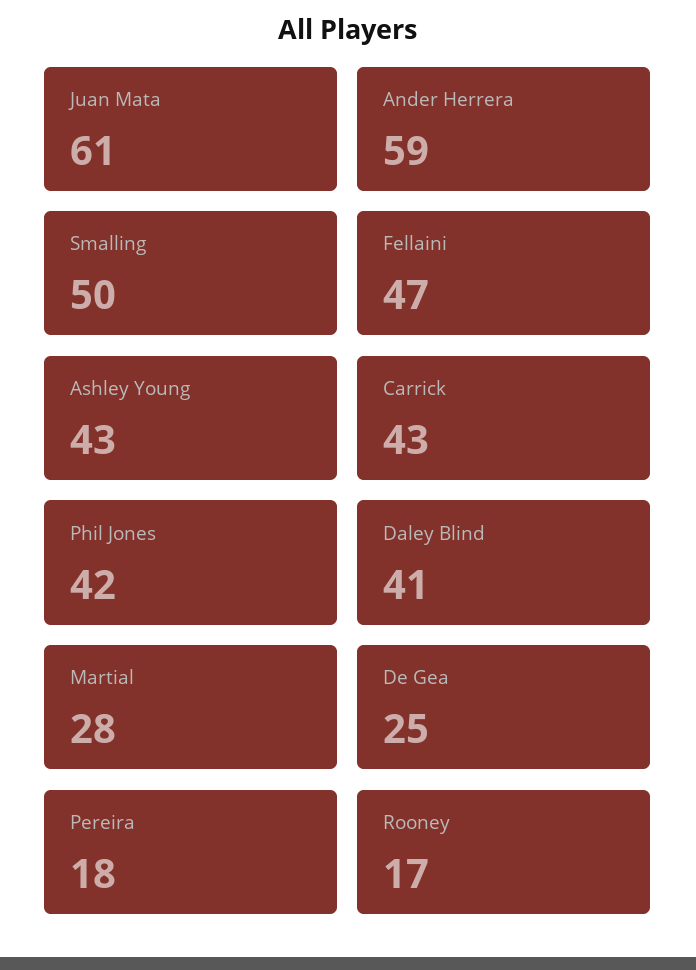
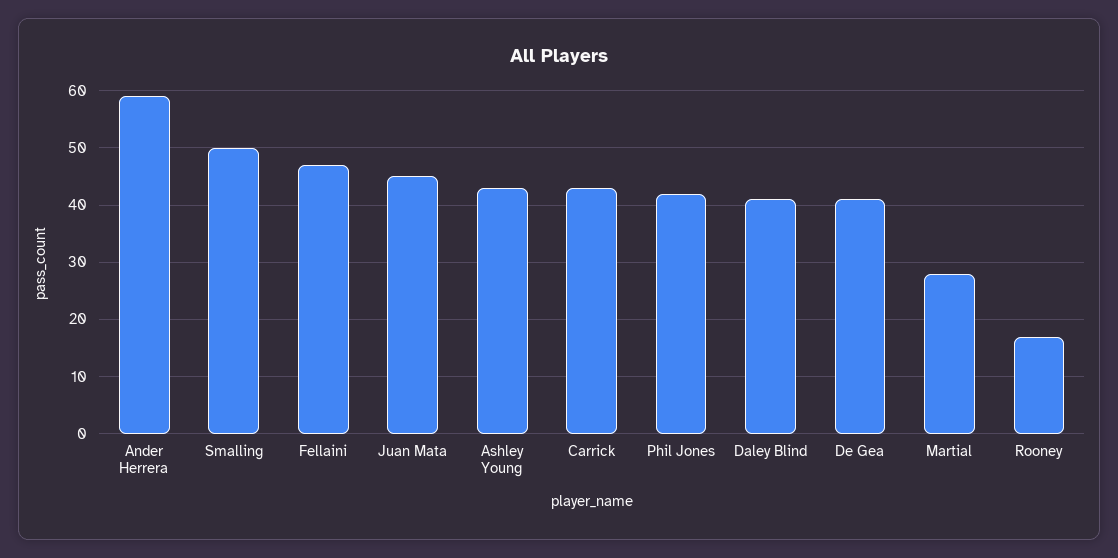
  {
-   "Juan Mata": 61,
+   "Juan Mata": 45,
    "Ander Herrera": 59,
    "Smalling": 50,
    "Fellaini": 47,
    "Ashley Young": 43,
    "Carrick": 43,
    "Phil Jones": 42,
    "Daley Blind": 41,
    "Martial": 28,
-   "De Gea": 25,
+   "De Gea": 40,
-   "Pereira": 18,
    "Rooney": 17
  }

